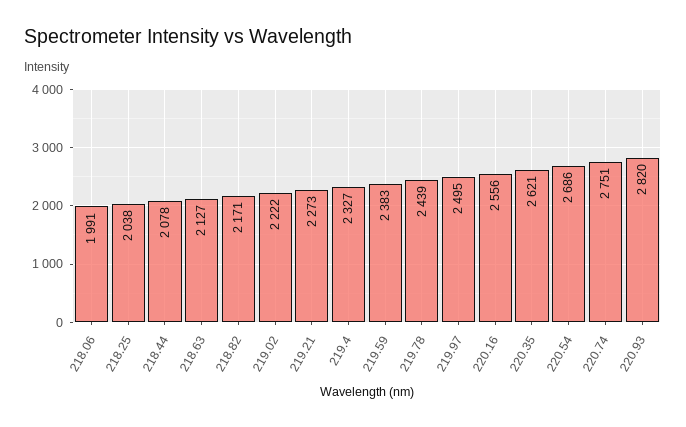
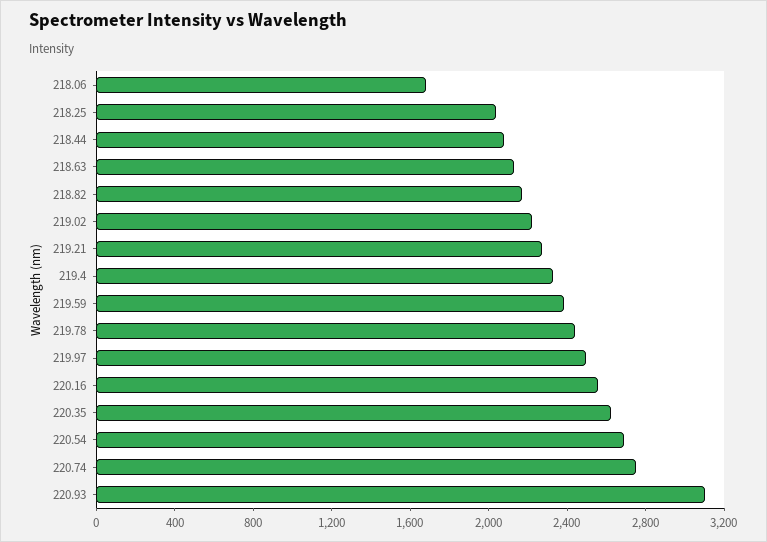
  {
-   "218.06": 1991,
+   "218.06": 1700,
    "218.25": 2038,
    "218.44": 2078,
    "218.63": 2127,
    "218.82": 2171,
    "219.02": 2222,
    "219.21": 2273,
    "219.4": 2327,
    "219.59": 2383,
    "219.78": 2439,
    "219.97": 2495,
    "220.16": 2556,
    "220.35": 2621,
    "220.54": 2686,
    "220.74": 2751,
-   "220.93": 2820
+   "220.93": 3100
  }

